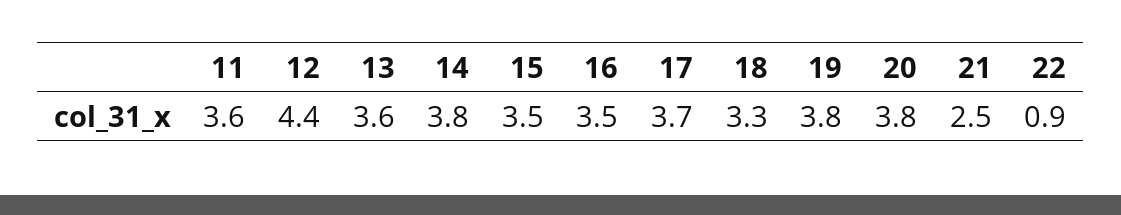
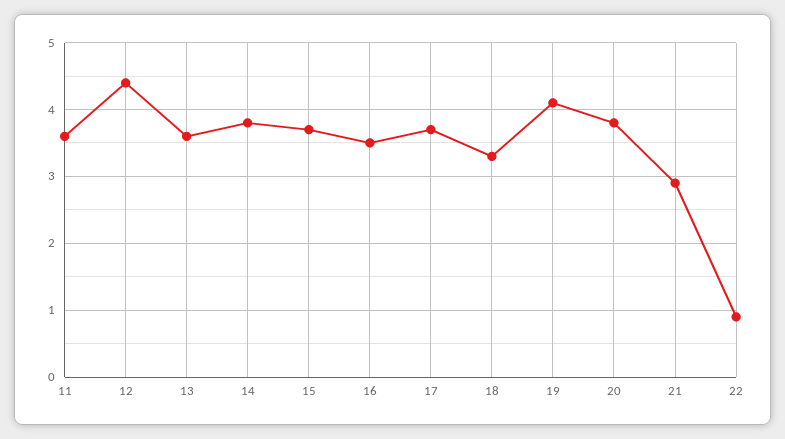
  {
    "11": 3.6,
    "12": 4.4,
    "13": 3.6,
    "14": 3.8,
-   "15": 3.5,
+   "15": 3.7,
    "16": 3.5,
    "17": 3.7,
    "18": 3.3,
-   "19": 3.8,
+   "19": 4.1,
    "20": 3.8,
-   "21": 2.5,
+   "21": 2.9,
    "22": 0.9
  }

